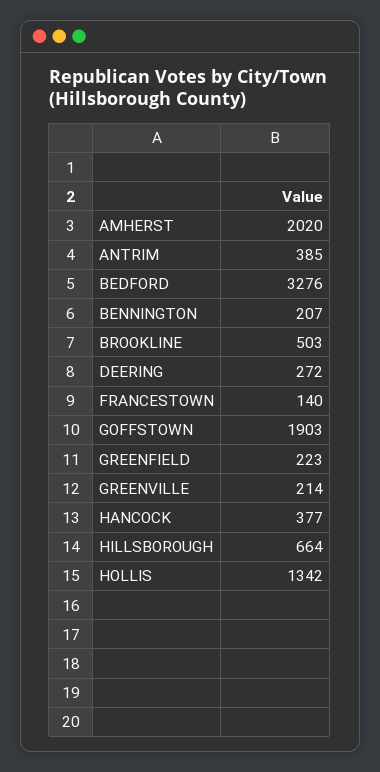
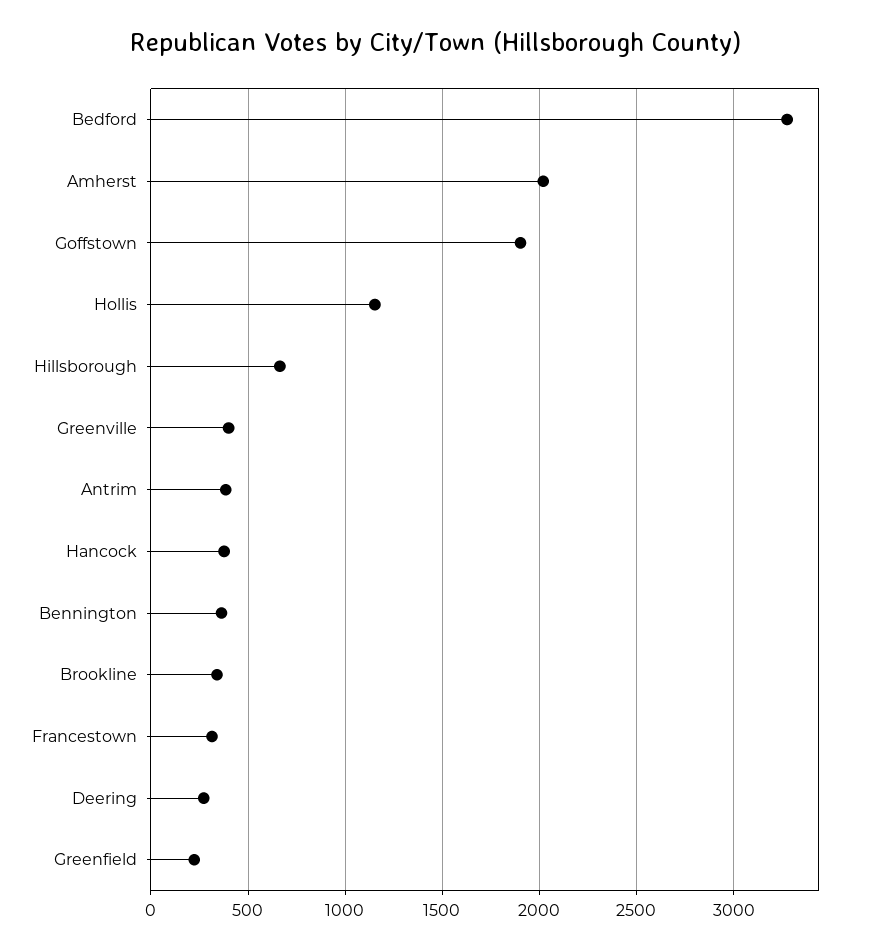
  {
    "AMHERST": 2020,
    "ANTRIM": 385,
    "BEDFORD": 3276,
-   "BENNINGTON": 207,
+   "BENNINGTON": 350,
-   "BROOKLINE": 503,
+   "BROOKLINE": 350,
    "DEERING": 272,
-   "FRANCESTOWN": 140,
+   "FRANCESTOWN": 300,
    "GOFFSTOWN": 1903,
    "GREENFIELD": 223,
-   "GREENVILLE": 214,
+   "GREENVILLE": 400,
    "HANCOCK": 377,
    "HILLSBOROUGH": 664,
-   "HOLLIS": 1342
+   "HOLLIS": 1150
  }

